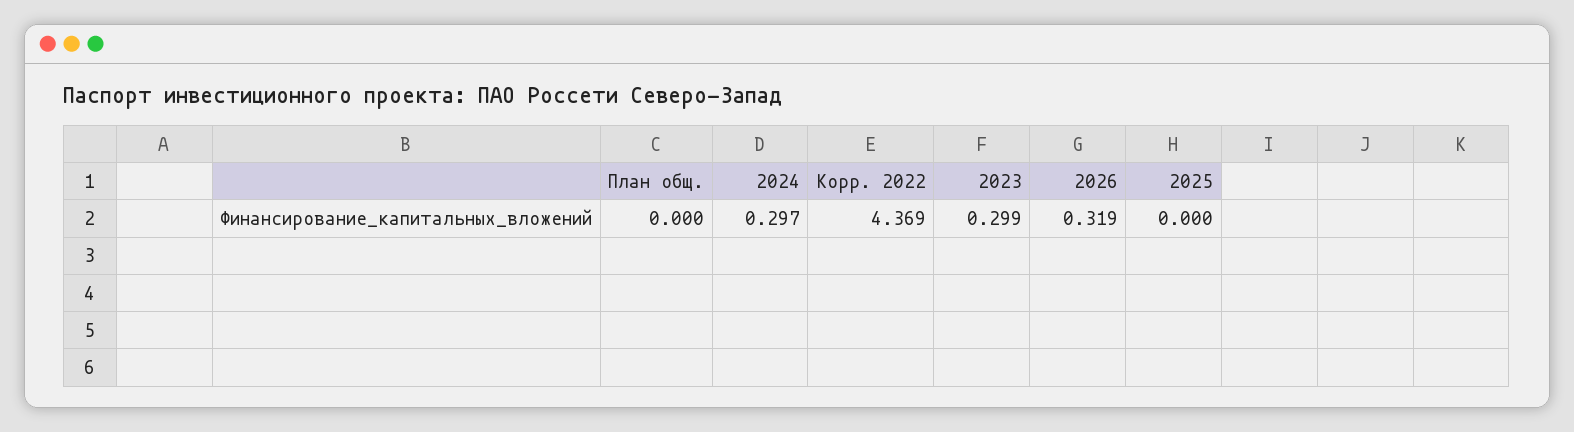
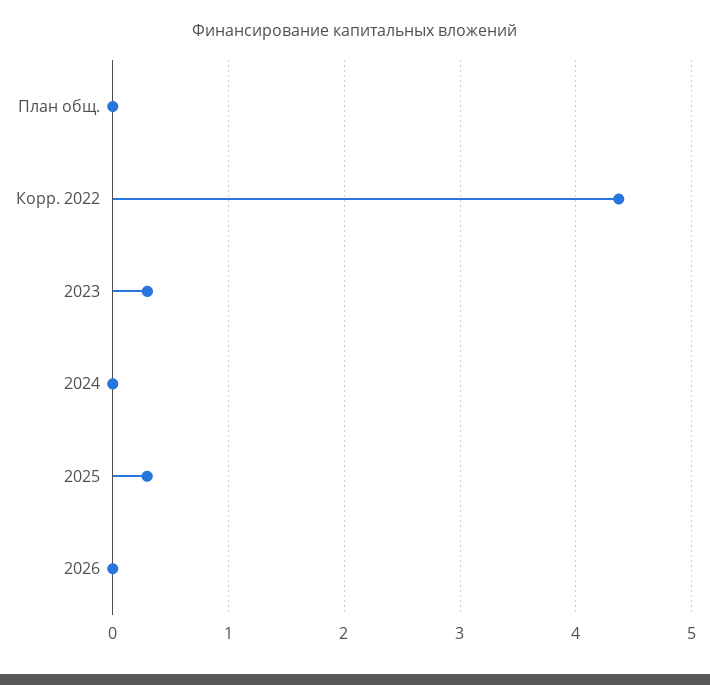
  {
    "План общ.": 0,
-   "2024": 0.297,
+   "2024": 0,
    "Корр. 2022": 4.369,
    "2023": 0.299,
-   "2026": 0.319,
+   "2026": 0,
-   "2025": 0
+   "2025": 0.3
  }

